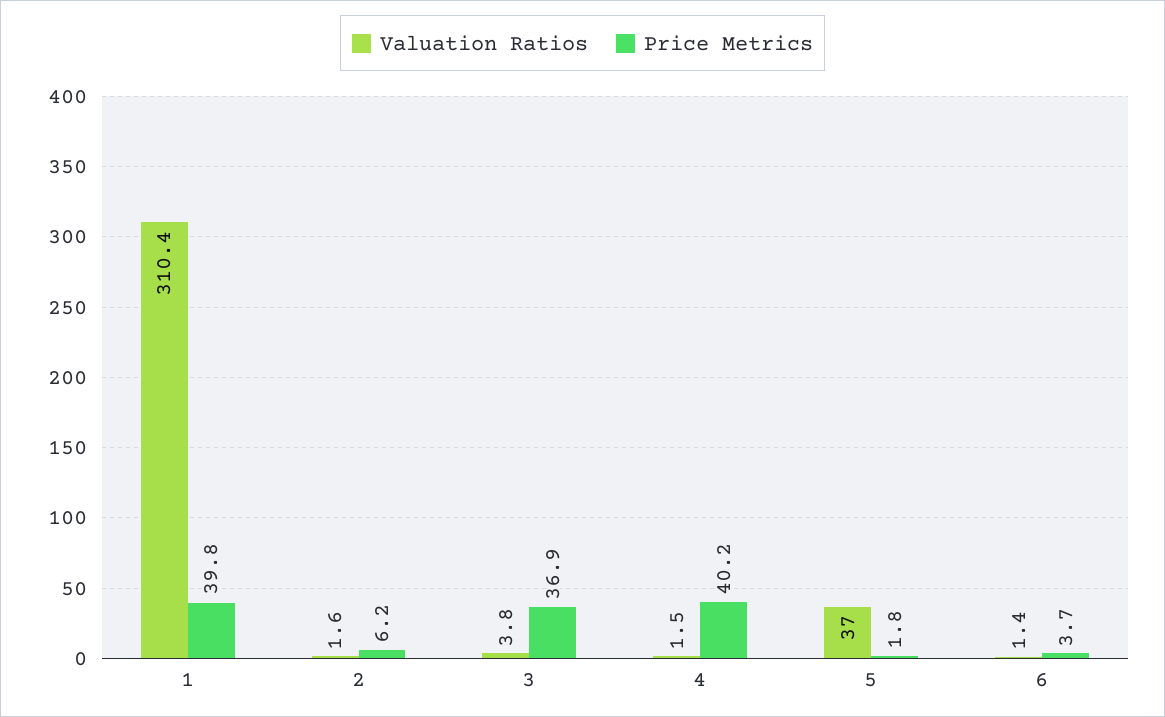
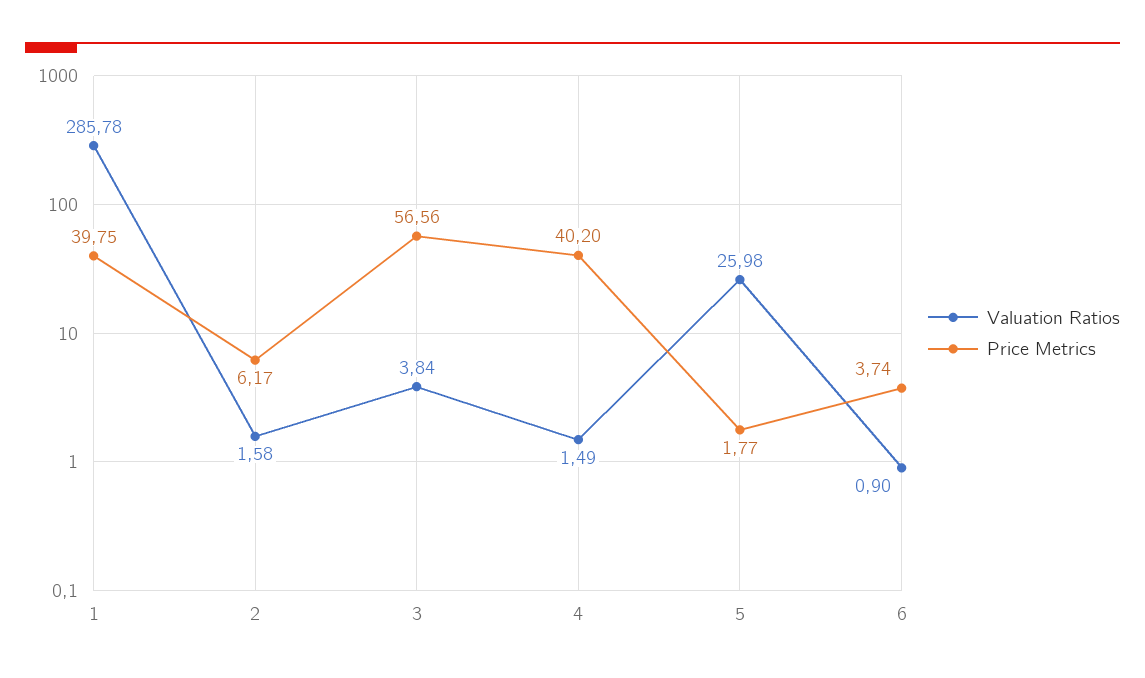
  {
    "Valuation Ratios": {
-     "1": 310.4,
+     "1": 285.78,
      "2": 1.58,
      "3": 3.84,
      "4": 1.49,
-     "5": 37,
+     "5": 25.98,
-     "6": 1.4
+     "6": 0.9
    },
    "Price Metrics": {
      "1": 39.75,
      "2": 6.17,
-     "3": 36.9,
+     "3": 56.56,
      "4": 40.2,
      "5": 1.77,
      "6": 3.74
    }
  }

